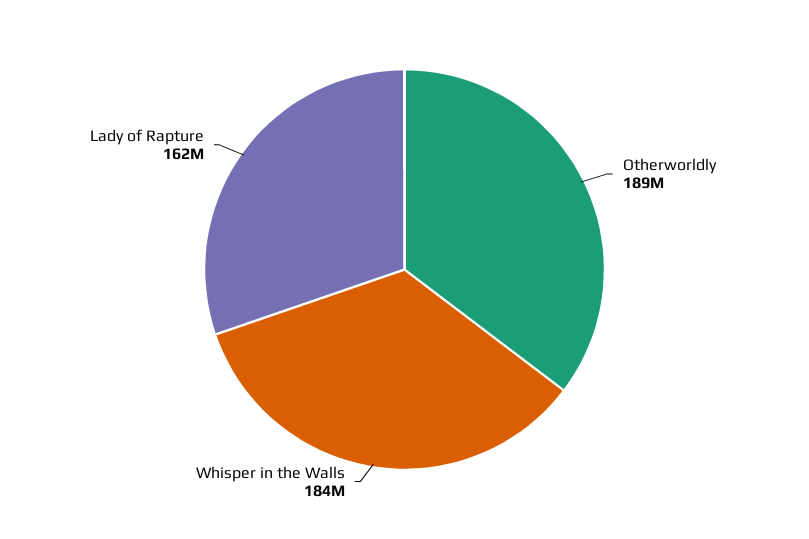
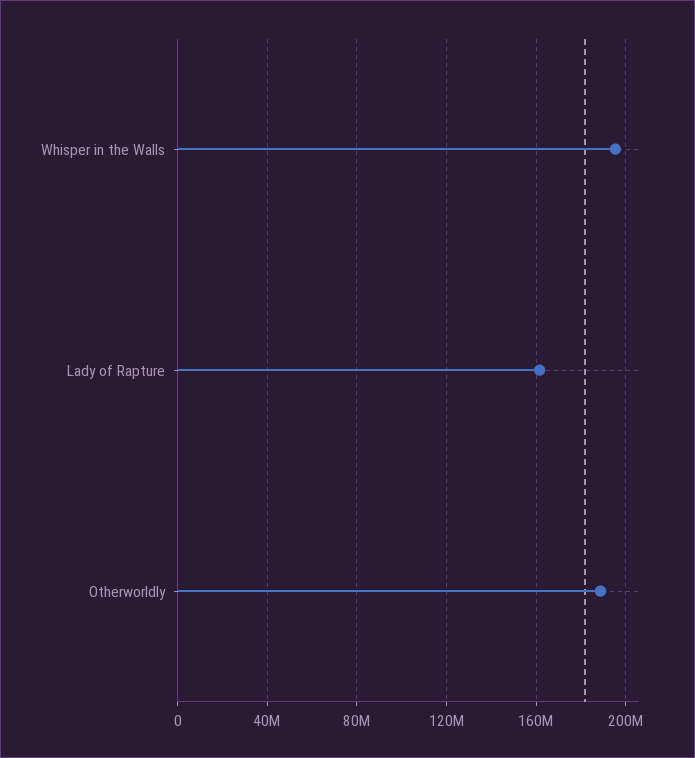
  {
    "Otherworldly": 189000000,
-   "Whisper in the Walls": 184000000,
+   "Whisper in the Walls": 195000000,
    "Lady of Rapture": 162000000
  }

